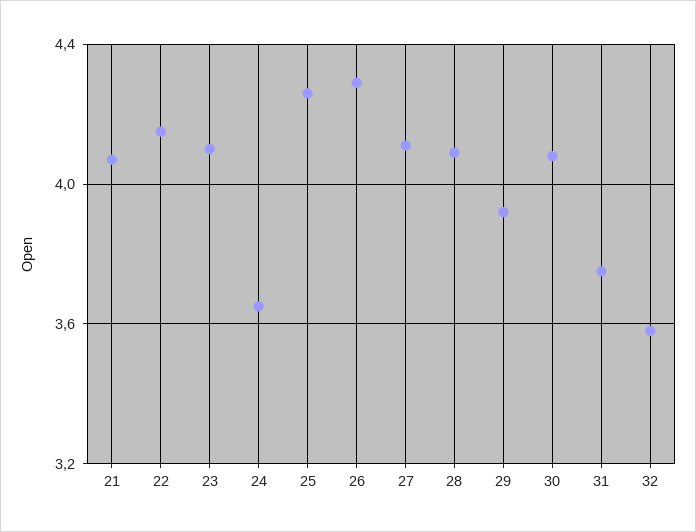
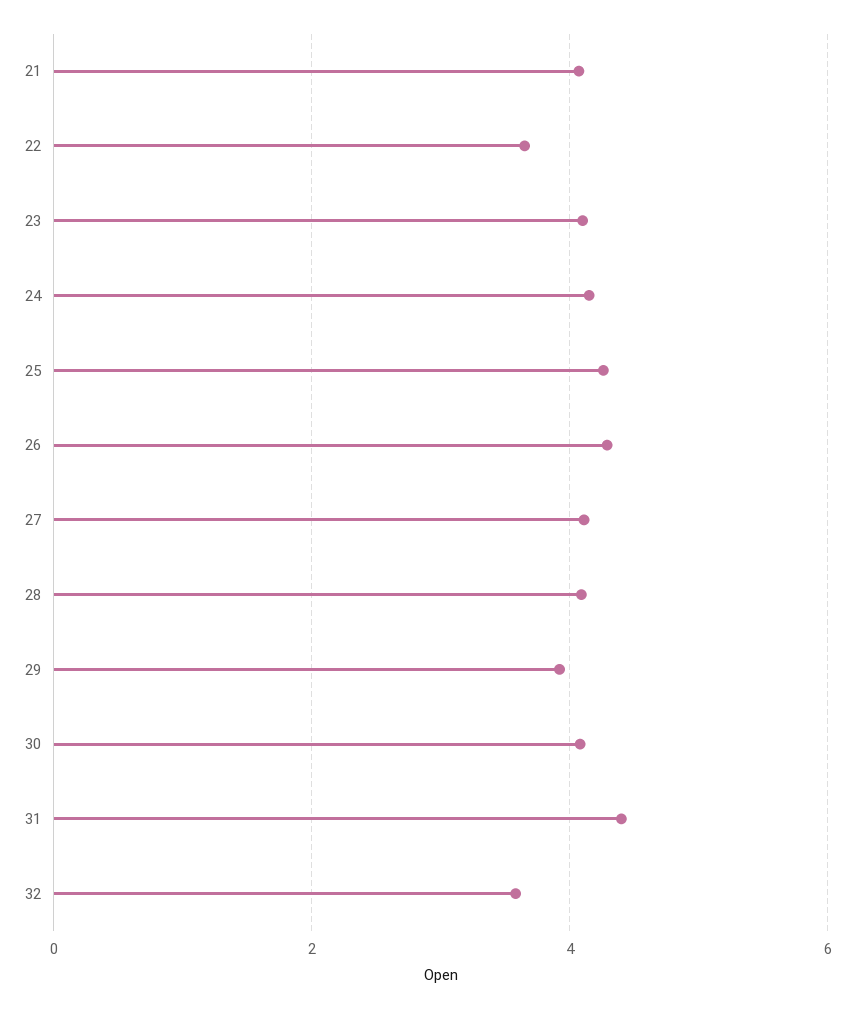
  {
    "21": 4.05,
-   "22": 4.15,
+   "22": 3.6,
    "23": 4.1,
-   "24": 3.65,
+   "24": 4.2,
    "25": 4.25,
    "26": 4.3,
    "27": 4.1,
    "28": 4.1,
    "29": 3.9,
    "30": 4.1,
-   "31": 3.75,
+   "31": 4.4,
    "32": 3.6
  }

